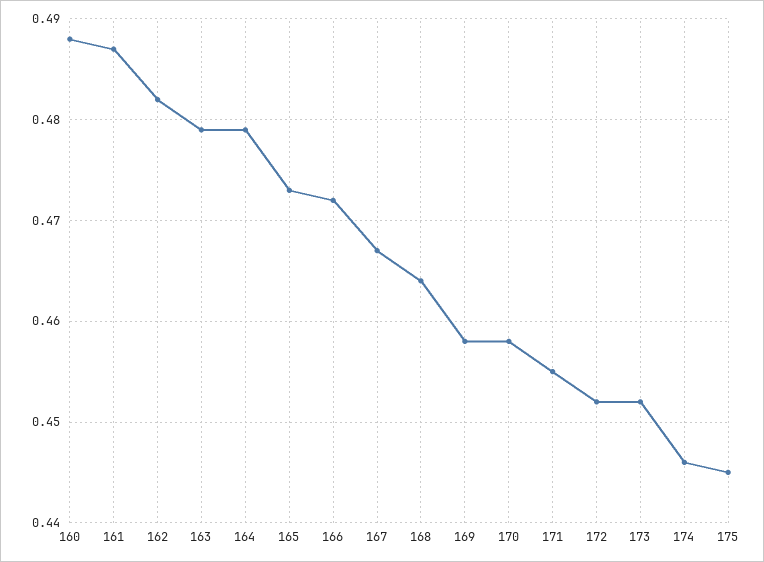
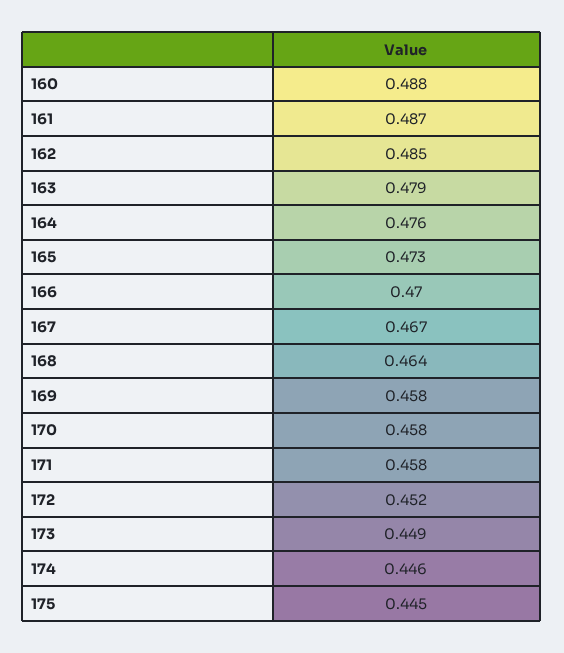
  {
    "160": 0.488,
    "161": 0.487,
-   "162": 0.482,
+   "162": 0.485,
    "163": 0.479,
-   "164": 0.479,
+   "164": 0.476,
    "165": 0.473,
-   "166": 0.472,
+   "166": 0.47,
    "167": 0.467,
    "168": 0.464,
    "169": 0.458,
    "170": 0.458,
-   "171": 0.455,
+   "171": 0.458,
    "172": 0.452,
-   "173": 0.452,
+   "173": 0.449,
    "174": 0.446,
    "175": 0.445
  }

